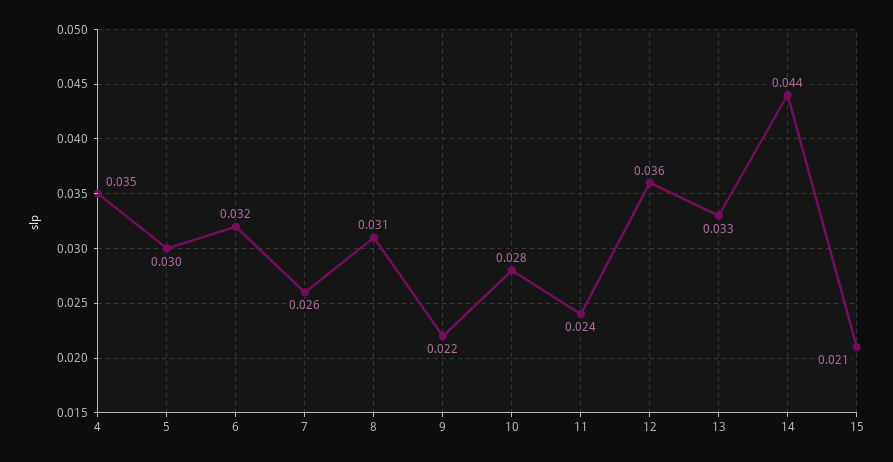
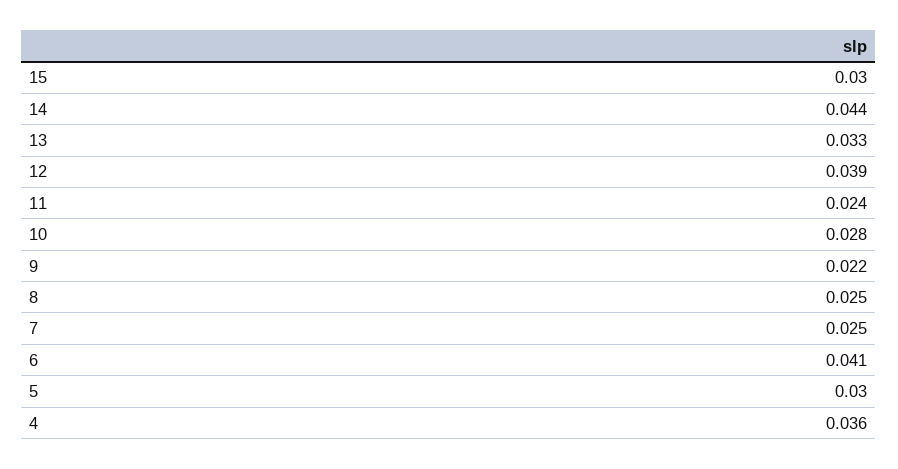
  {
-   "4": 0.035,
+   "4": 0.036,
    "5": 0.03,
-   "6": 0.032,
+   "6": 0.041,
-   "7": 0.026,
+   "7": 0.025,
-   "8": 0.031,
+   "8": 0.025,
    "9": 0.022,
    "10": 0.028,
    "11": 0.024,
-   "12": 0.036,
+   "12": 0.039,
    "13": 0.033,
    "14": 0.044,
-   "15": 0.021
+   "15": 0.03
  }

